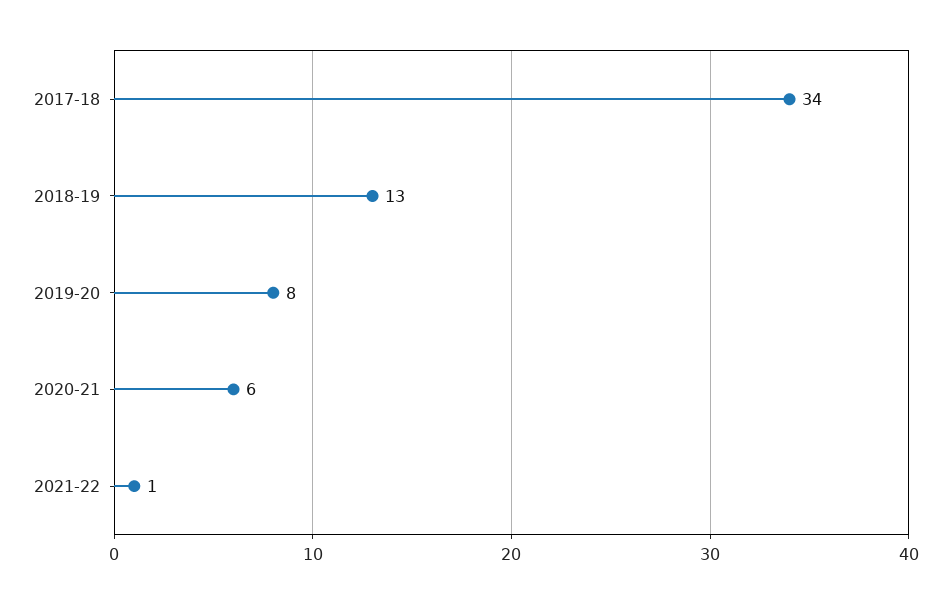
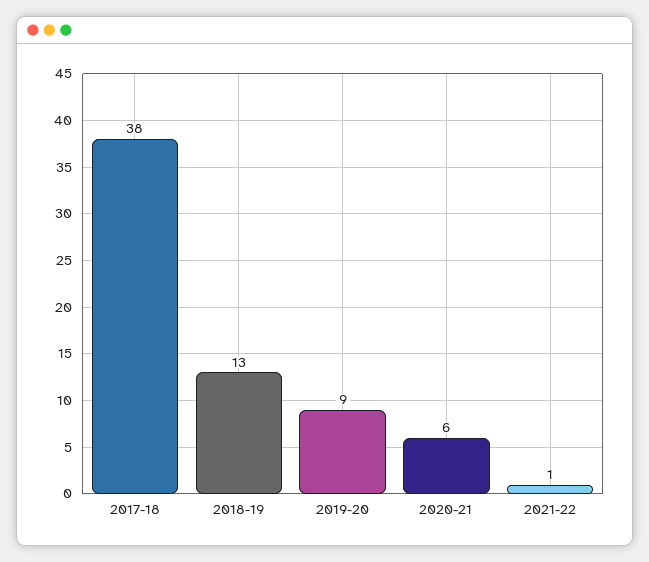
  {
-   "2017-18": 34,
+   "2017-18": 38,
    "2018-19": 13,
-   "2019-20": 8,
+   "2019-20": 9,
    "2020-21": 6,
    "2021-22": 1
  }

